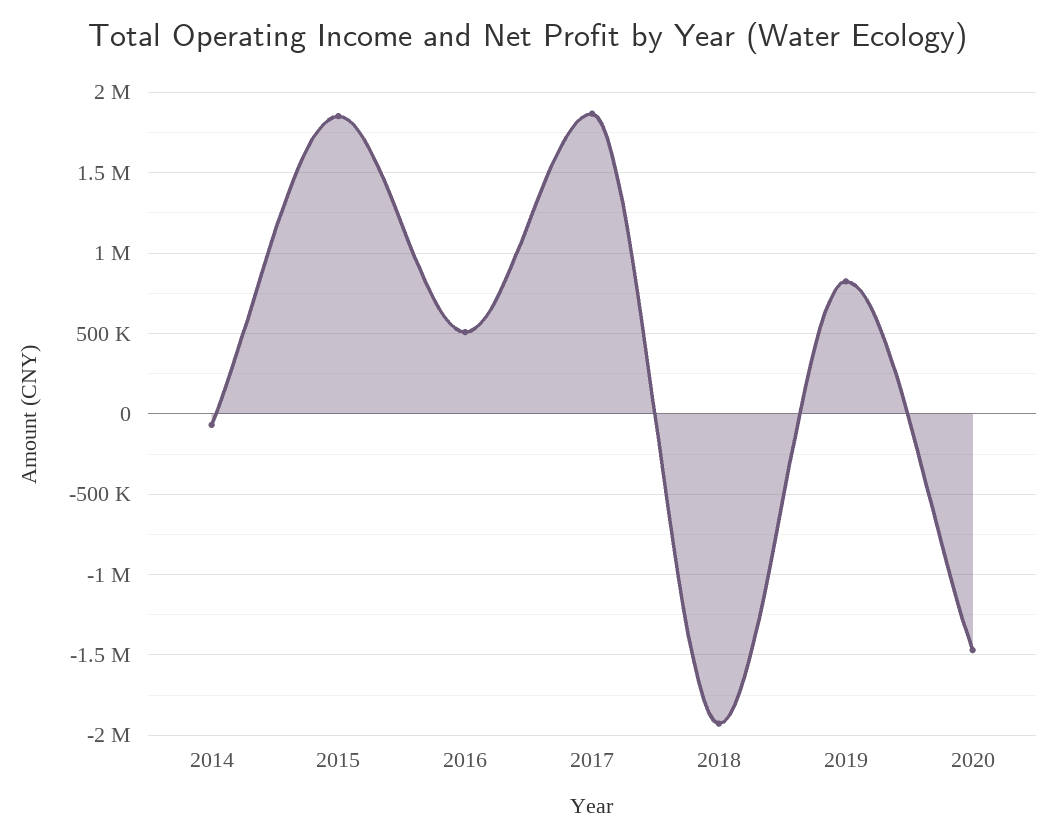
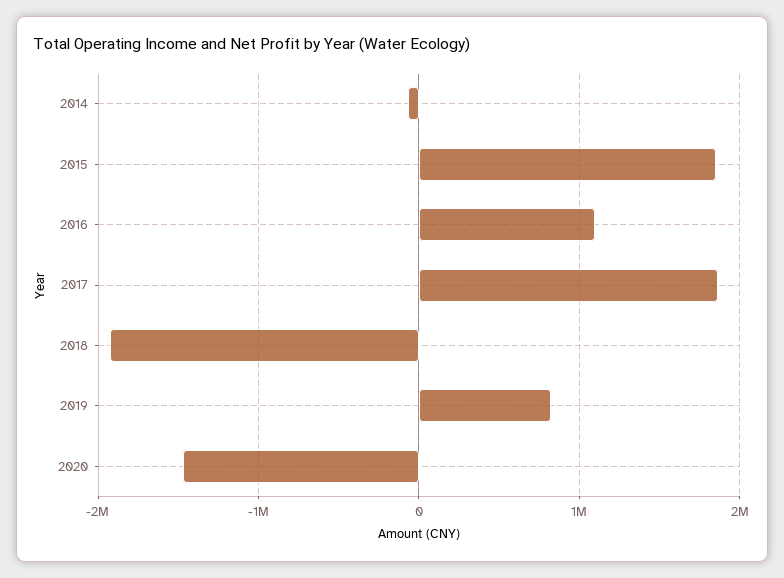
  {
    "2014": -50000,
    "2015": 1850000,
-   "2016": 500000,
+   "2016": 1100000,
    "2017": 1850000,
    "2018": -1950000,
    "2019": 800000,
    "2020": -1450000
  }

